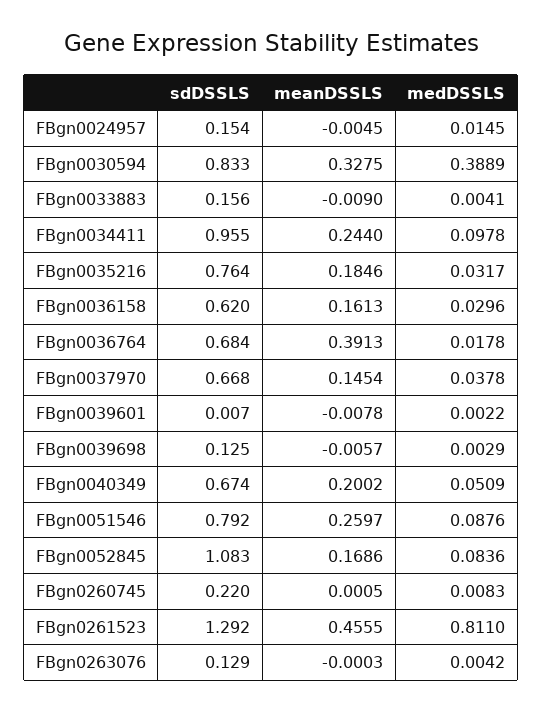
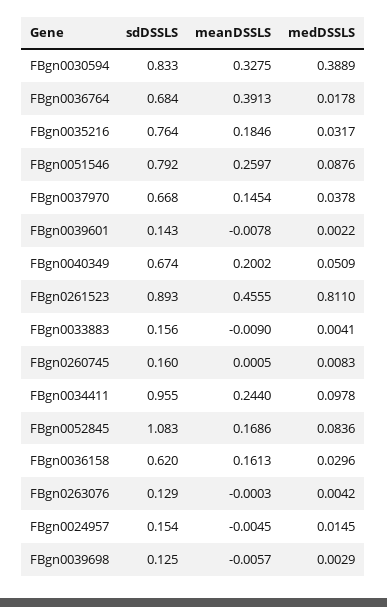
  {
    "sdDSSLS": {
      "FBgn0024957": 0.154,
      "FBgn0030594": 0.833,
      "FBgn0033883": 0.156,
      "FBgn0034411": 0.955,
      "FBgn0035216": 0.764,
      "FBgn0036158": 0.62,
      "FBgn0036764": 0.684,
      "FBgn0037970": 0.668,
-     "FBgn0039601": 0.007,
+     "FBgn0039601": 0.143,
      "FBgn0039698": 0.125,
      "FBgn0040349": 0.674,
      "FBgn0051546": 0.792,
      "FBgn0052845": 1.083,
-     "FBgn0260745": 0.22,
+     "FBgn0260745": 0.16,
-     "FBgn0261523": 1.292,
+     "FBgn0261523": 0.893,
      "FBgn0263076": 0.129
    },
    "meanDSSLS": {
      "FBgn0024957": -0.0045,
      "FBgn0030594": 0.3275,
      "FBgn0033883": -0.009,
      "FBgn0034411": 0.244,
      "FBgn0035216": 0.1846,
      "FBgn0036158": 0.1613,
      "FBgn0036764": 0.3913,
      "FBgn0037970": 0.1454,
      "FBgn0039601": -0.0078,
      "FBgn0039698": -0.0057,
      "FBgn0040349": 0.2002,
      "FBgn0051546": 0.2597,
      "FBgn0052845": 0.1686,
      "FBgn0260745": 0.0005,
      "FBgn0261523": 0.4555,
      "FBgn0263076": -0.0003
    },
    "medDSSLS": {
      "FBgn0024957": 0.0145,
      "FBgn0030594": 0.3889,
      "FBgn0033883": 0.0041,
      "FBgn0034411": 0.0978,
      "FBgn0035216": 0.0317,
      "FBgn0036158": 0.0296,
      "FBgn0036764": 0.0178,
      "FBgn0037970": 0.0378,
      "FBgn0039601": 0.0022,
      "FBgn0039698": 0.0029,
      "FBgn0040349": 0.0509,
      "FBgn0051546": 0.0876,
      "FBgn0052845": 0.0836,
      "FBgn0260745": 0.0083,
      "FBgn0261523": 0.811,
      "FBgn0263076": 0.0042
    }
  }

